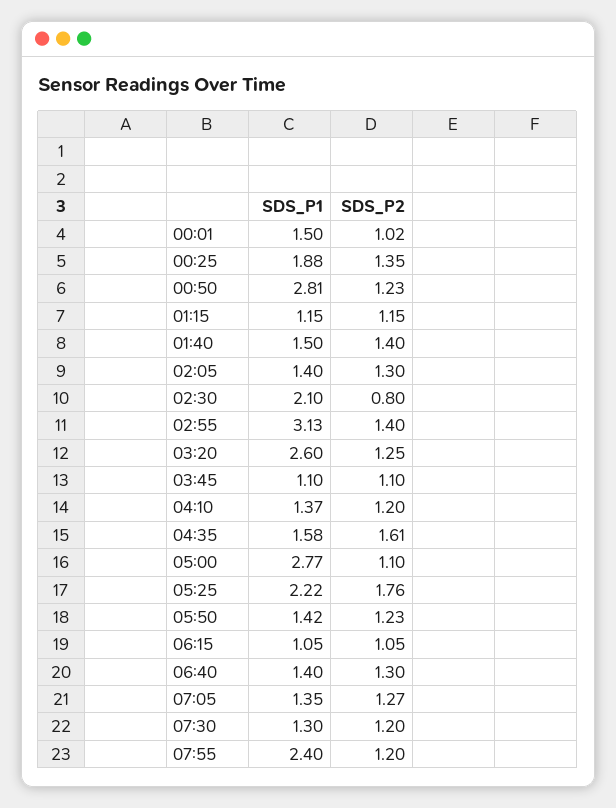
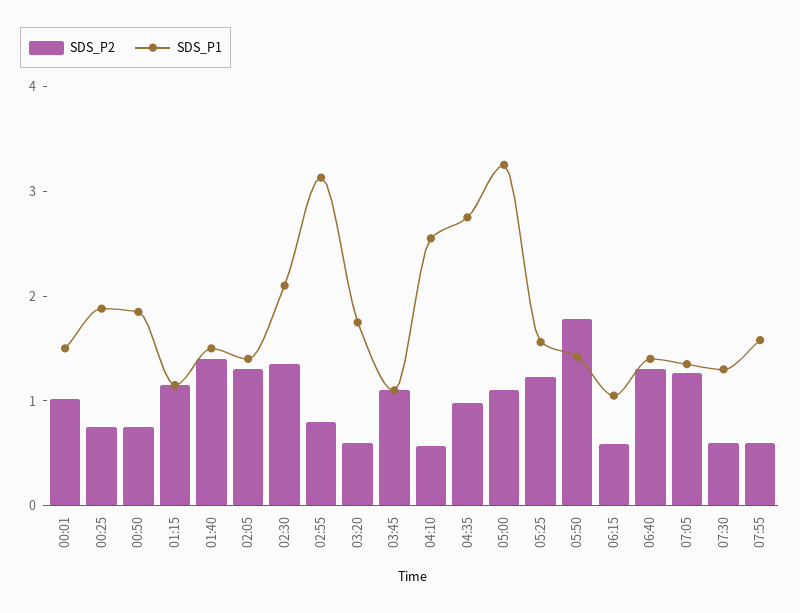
  {
    "SDS_P1": {
      "00:01": 1.5,
      "00:25": 1.88,
-     "00:50": 2.81,
+     "00:50": 1.8,
      "01:15": 1.15,
      "01:40": 1.5,
      "02:05": 1.4,
      "02:30": 2.1,
      "02:55": 3.13,
-     "03:20": 2.6,
+     "03:20": 1.8,
      "03:45": 1.1,
-     "04:10": 1.37,
+     "04:10": 2.6,
-     "04:35": 1.58,
+     "04:35": 2.8,
-     "05:00": 2.77,
+     "05:00": 3.2,
-     "05:25": 2.22,
+     "05:25": 1.6,
      "05:50": 1.42,
      "06:15": 1.05,
      "06:40": 1.4,
      "07:05": 1.35,
      "07:30": 1.3,
-     "07:55": 2.4
+     "07:55": 1.6
    },
    "SDS_P2": {
      "00:01": 1.02,
-     "00:25": 1.35,
+     "00:25": 0.8,
-     "00:50": 1.23,
+     "00:50": 0.8,
      "01:15": 1.15,
      "01:40": 1.4,
      "02:05": 1.3,
-     "02:30": 0.8,
+     "02:30": 1.4,
-     "02:55": 1.4,
+     "02:55": 0.8,
-     "03:20": 1.25,
+     "03:20": 0.6,
      "03:45": 1.1,
-     "04:10": 1.2,
+     "04:10": 0.6,
-     "04:35": 1.61,
+     "04:35": 1,
      "05:00": 1.1,
-     "05:25": 1.76,
+     "05:25": 1.2,
-     "05:50": 1.23,
+     "05:50": 1.8,
-     "06:15": 1.05,
+     "06:15": 0.6,
      "06:40": 1.3,
      "07:05": 1.27,
-     "07:30": 1.2,
+     "07:30": 0.6,
-     "07:55": 1.2
+     "07:55": 0.6
    }
  }

